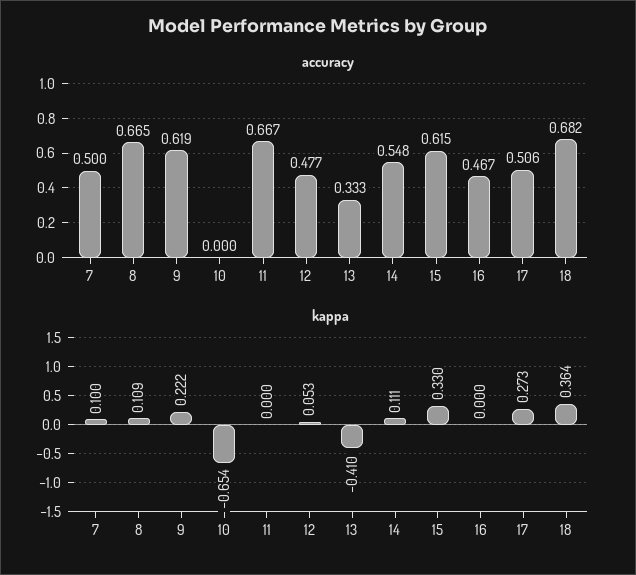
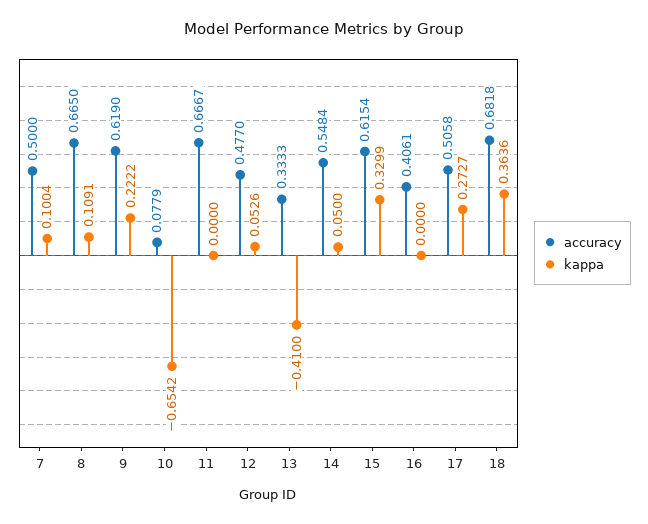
  {
    "accuracy": {
      "7": 0.5,
      "8": 0.665,
      "9": 0.619,
-     "10": 0,
+     "10": 0.0779,
      "11": 0.6667,
      "12": 0.477,
      "13": 0.3333,
      "14": 0.5484,
      "15": 0.6154,
-     "16": 0.467,
+     "16": 0.4061,
      "17": 0.5058,
      "18": 0.6818
    },
    "kappa": {
      "7": 0.1004,
      "8": 0.1091,
      "9": 0.2222,
      "10": -0.6542,
      "11": 0,
      "12": 0.0526,
      "13": -0.41,
-     "14": 0.111,
+     "14": 0.05,
      "15": 0.3299,
      "16": 0,
      "17": 0.2727,
      "18": 0.3636
    }
  }

